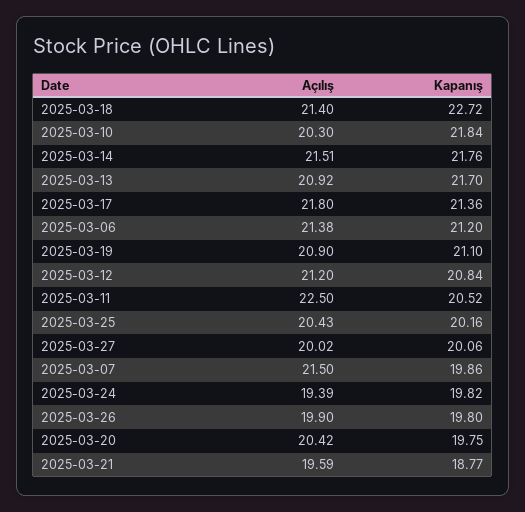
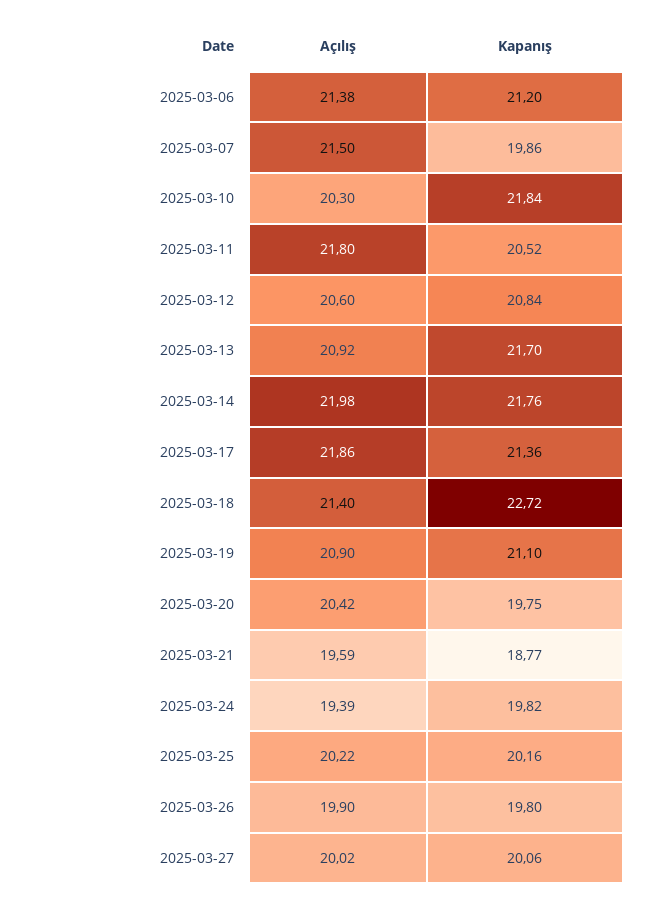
  {
    "Açılış": {
      "2025-03-18": 21.4,
      "2025-03-10": 20.3,
-     "2025-03-14": 21.51,
+     "2025-03-14": 21.98,
      "2025-03-13": 20.92,
-     "2025-03-17": 21.8,
+     "2025-03-17": 21.86,
      "2025-03-06": 21.38,
      "2025-03-19": 20.9,
-     "2025-03-12": 21.2,
+     "2025-03-12": 20.6,
-     "2025-03-11": 22.5,
+     "2025-03-11": 21.8,
-     "2025-03-25": 20.43,
+     "2025-03-25": 20.22,
      "2025-03-27": 20.02,
      "2025-03-07": 21.5,
      "2025-03-24": 19.39,
      "2025-03-26": 19.9,
      "2025-03-20": 20.42,
      "2025-03-21": 19.59
    },
    "Kapanış": {
      "2025-03-18": 22.72,
      "2025-03-10": 21.84,
      "2025-03-14": 21.76,
      "2025-03-13": 21.7,
      "2025-03-17": 21.36,
      "2025-03-06": 21.2,
      "2025-03-19": 21.1,
      "2025-03-12": 20.84,
      "2025-03-11": 20.52,
      "2025-03-25": 20.16,
      "2025-03-27": 20.06,
      "2025-03-07": 19.86,
      "2025-03-24": 19.82,
      "2025-03-26": 19.8,
      "2025-03-20": 19.75,
      "2025-03-21": 18.77
    }
  }

